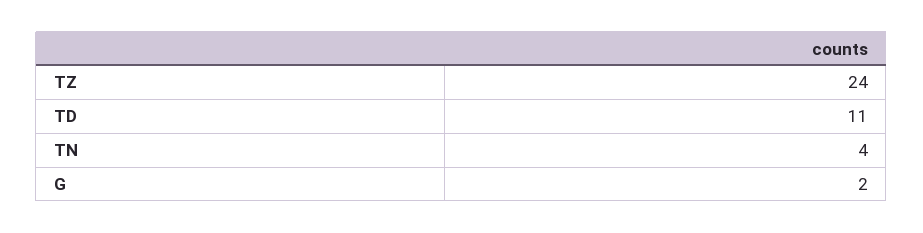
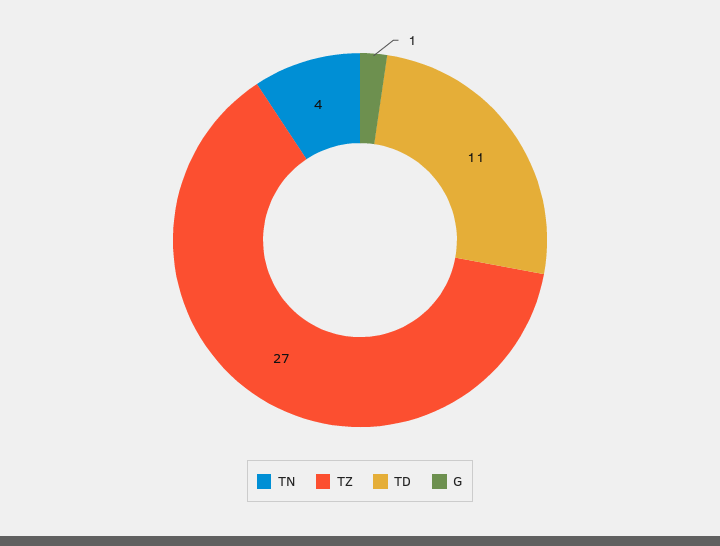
  {
-   "TZ": 24,
+   "TZ": 27,
    "TD": 11,
    "TN": 4,
-   "G": 2
+   "G": 1
  }

